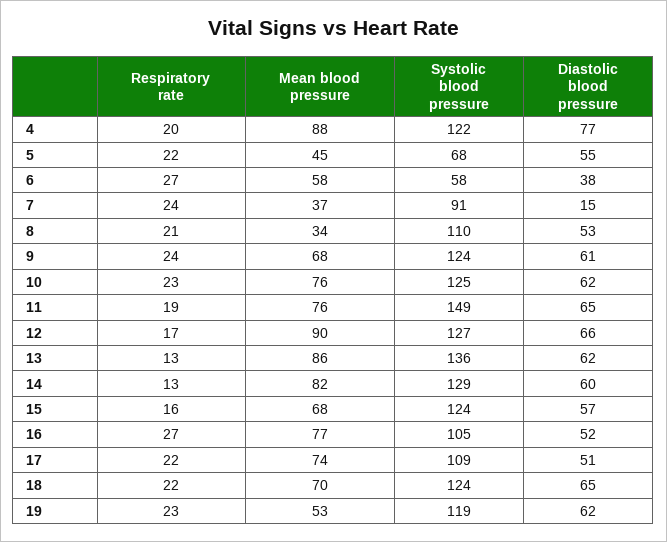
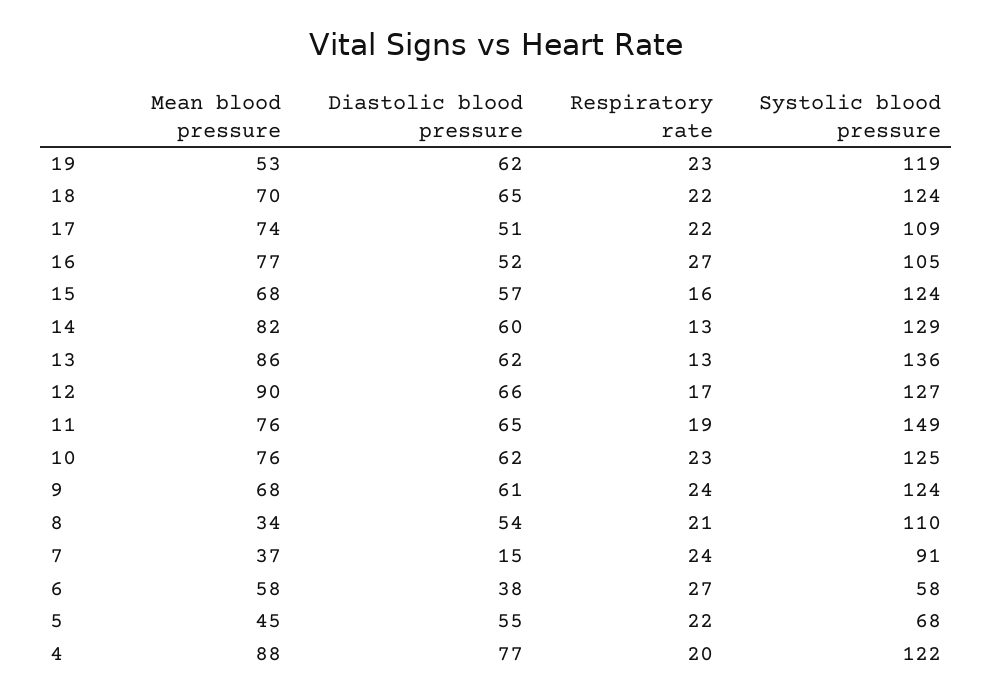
  {
    "Respiratory rate": {
      "4": 20,
      "5": 22,
      "6": 27,
      "7": 24,
      "8": 21,
      "9": 24,
      "10": 23,
      "11": 19,
      "12": 17,
      "13": 13,
      "14": 13,
      "15": 16,
      "16": 27,
      "17": 22,
      "18": 22,
      "19": 23
    },
    "Mean blood pressure": {
      "4": 88,
      "5": 45,
      "6": 58,
      "7": 37,
      "8": 34,
      "9": 68,
      "10": 76,
      "11": 76,
      "12": 90,
      "13": 86,
      "14": 82,
      "15": 68,
      "16": 77,
      "17": 74,
      "18": 70,
      "19": 53
    },
    "Systolic blood pressure": {
      "4": 122,
      "5": 68,
      "6": 58,
      "7": 91,
      "8": 110,
      "9": 124,
      "10": 125,
      "11": 149,
      "12": 127,
      "13": 136,
      "14": 129,
      "15": 124,
      "16": 105,
      "17": 109,
      "18": 124,
      "19": 119
    },
    "Diastolic blood pressure": {
      "4": 77,
      "5": 55,
      "6": 38,
      "7": 15,
-     "8": 53,
+     "8": 54,
      "9": 61,
      "10": 62,
      "11": 65,
      "12": 66,
      "13": 62,
      "14": 60,
      "15": 57,
      "16": 52,
      "17": 51,
      "18": 65,
      "19": 62
    }
  }

